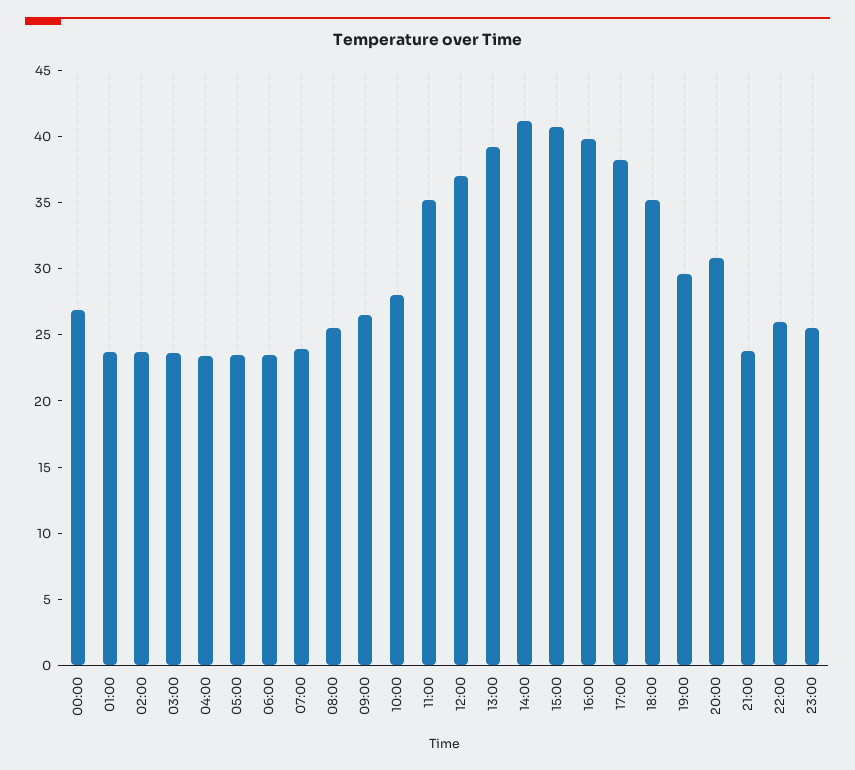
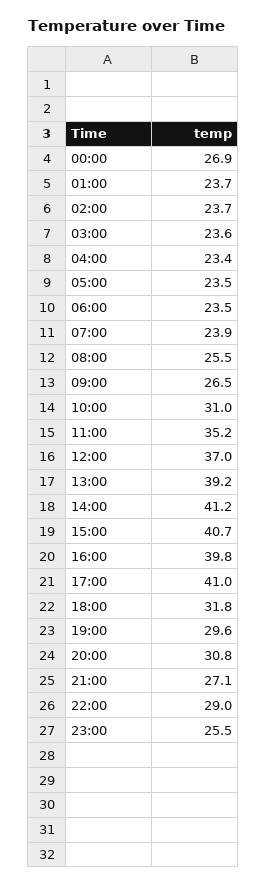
  {
    "00:00": 26.9,
    "01:00": 23.7,
    "02:00": 23.7,
    "03:00": 23.6,
    "04:00": 23.4,
    "05:00": 23.5,
    "06:00": 23.5,
    "07:00": 23.9,
    "08:00": 25.5,
    "09:00": 26.5,
-   "10:00": 28,
+   "10:00": 31,
    "11:00": 35.2,
    "12:00": 37,
    "13:00": 39.2,
    "14:00": 41.2,
    "15:00": 40.7,
    "16:00": 39.8,
-   "17:00": 38,
+   "17:00": 41,
-   "18:00": 35,
+   "18:00": 31.8,
    "19:00": 29.6,
    "20:00": 30.8,
-   "21:00": 24,
+   "21:00": 27.1,
-   "22:00": 26,
+   "22:00": 29,
    "23:00": 25.5
  }

